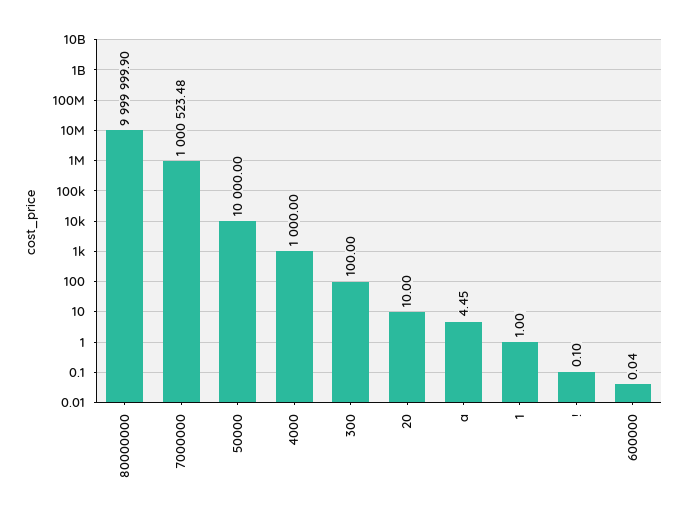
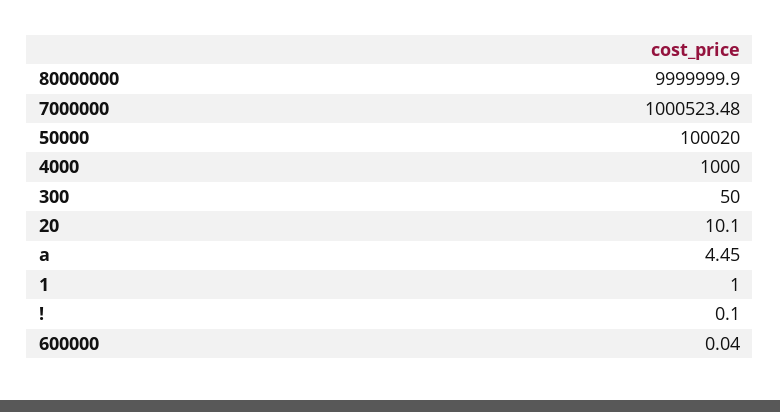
  {
    "80000000": 9999999.9,
    "7000000": 1000523.48,
-   "50000": 10000,
+   "50000": 100020,
    "4000": 1000,
-   "300": 100,
+   "300": 50,
-   "20": 10,
+   "20": 10.1,
    "a": 4.45,
    "1": 1,
    "!": 0.1,
    "600000": 0.04
  }

